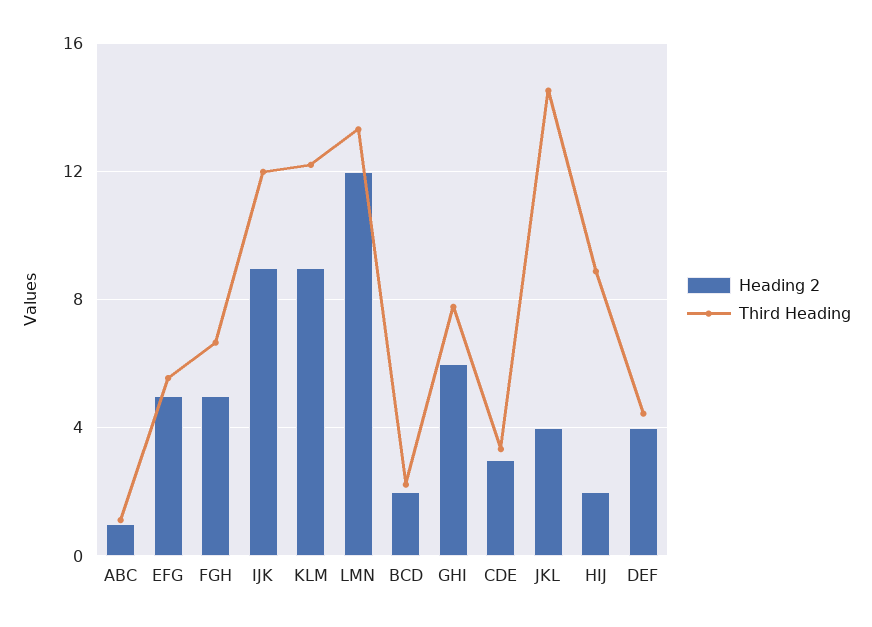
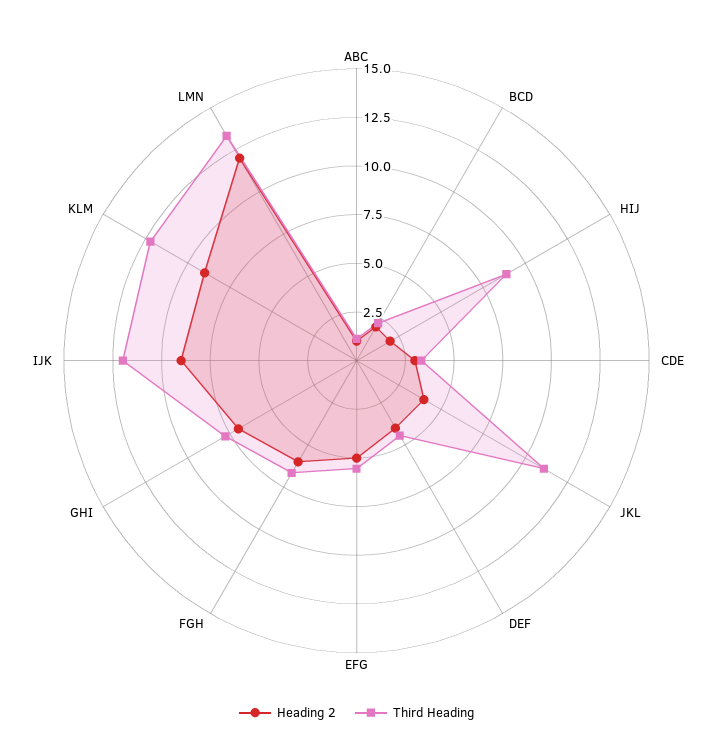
  {
    "Heading 2": {
      "ABC": 1,
      "EFG": 5,
-     "FGH": 5,
+     "FGH": 6,
      "IJK": 9,
      "KLM": 9,
      "LMN": 12,
      "BCD": 2,
-     "GHI": 6,
+     "GHI": 7,
      "CDE": 3,
      "JKL": 4,
      "HIJ": 2,
      "DEF": 4
    },
    "Third Heading": {
      "ABC": 1,
      "EFG": 5.5,
      "FGH": 6.5,
      "IJK": 12,
      "KLM": 12,
      "LMN": 13.5,
      "BCD": 2,
      "GHI": 8,
      "CDE": 3.5,
-     "JKL": 14.5,
+     "JKL": 11,
      "HIJ": 9,
      "DEF": 4.5
    }
  }

